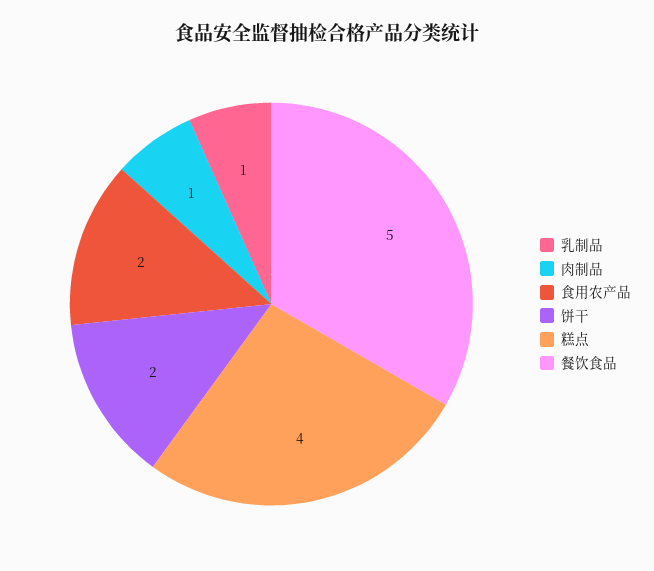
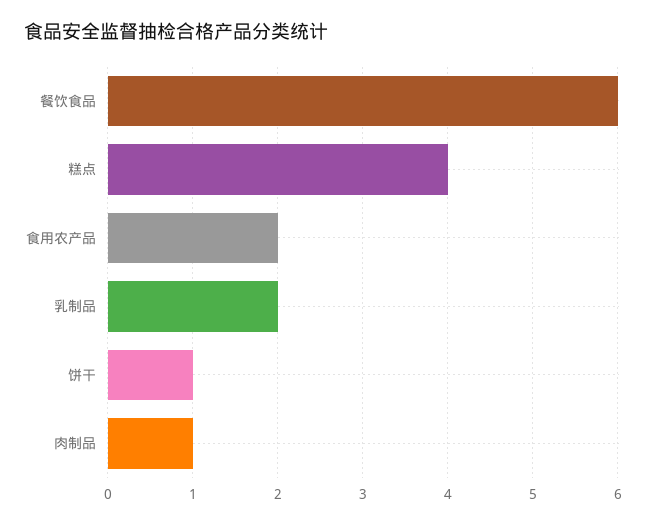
  {
-   "乳制品": 1,
+   "乳制品": 2,
    "肉制品": 1,
    "食用农产品": 2,
-   "饼干": 2,
+   "饼干": 1,
    "糕点": 4,
-   "餐饮食品": 5
+   "餐饮食品": 6
  }

